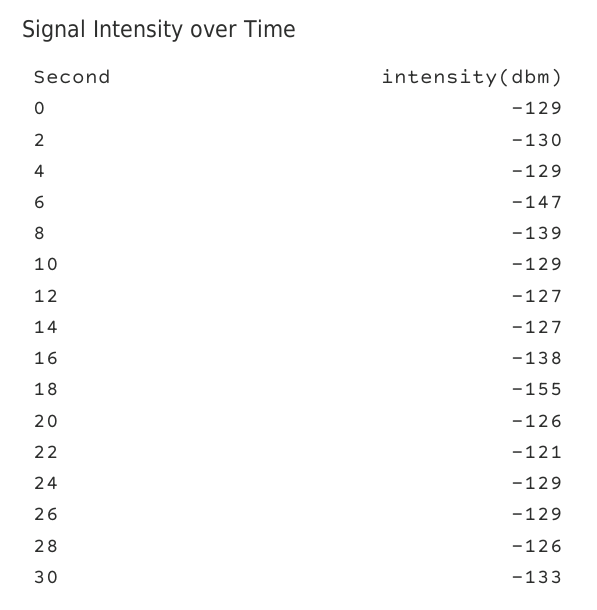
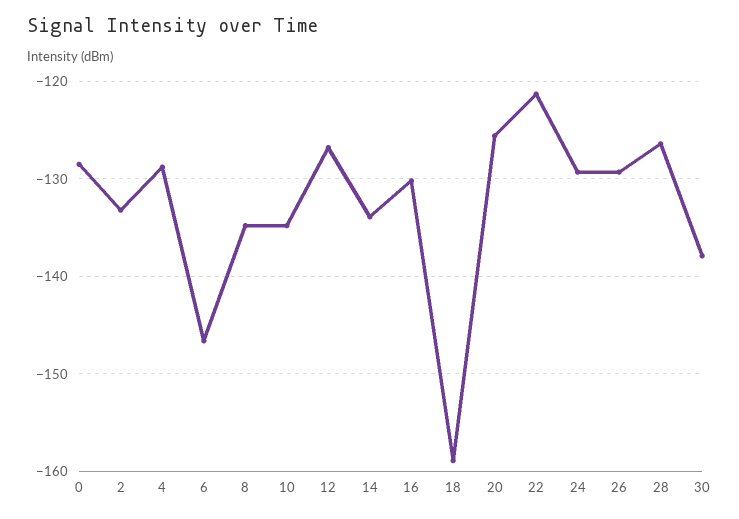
  {
    "0": -129,
-   "2": -130,
+   "2": -133,
    "4": -129,
    "6": -147,
-   "8": -139,
+   "8": -135,
-   "10": -129,
+   "10": -135,
    "12": -127,
-   "14": -127,
+   "14": -134,
-   "16": -138,
+   "16": -130,
-   "18": -155,
+   "18": -159,
    "20": -126,
    "22": -121,
    "24": -129,
    "26": -129,
    "28": -126,
-   "30": -133
+   "30": -138
  }

